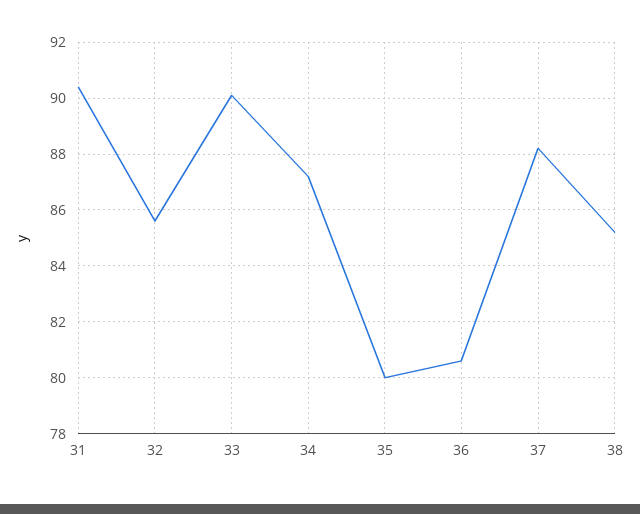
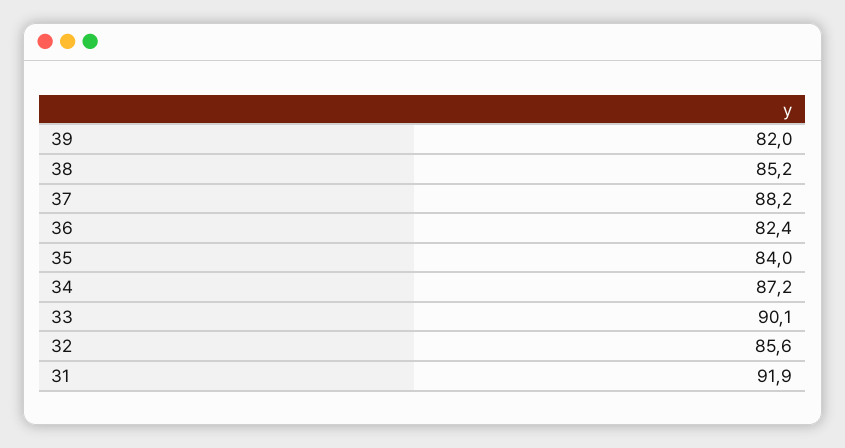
  {
-   "31": 90.5,
+   "31": 91.9,
    "32": 85.6,
    "33": 90.1,
    "34": 87.2,
-   "35": 80,
+   "35": 84,
-   "36": 80.5,
+   "36": 82.4,
    "37": 88.2,
-   "38": 85.2
+   "38": 85.2,
+   "39": 82
  }

